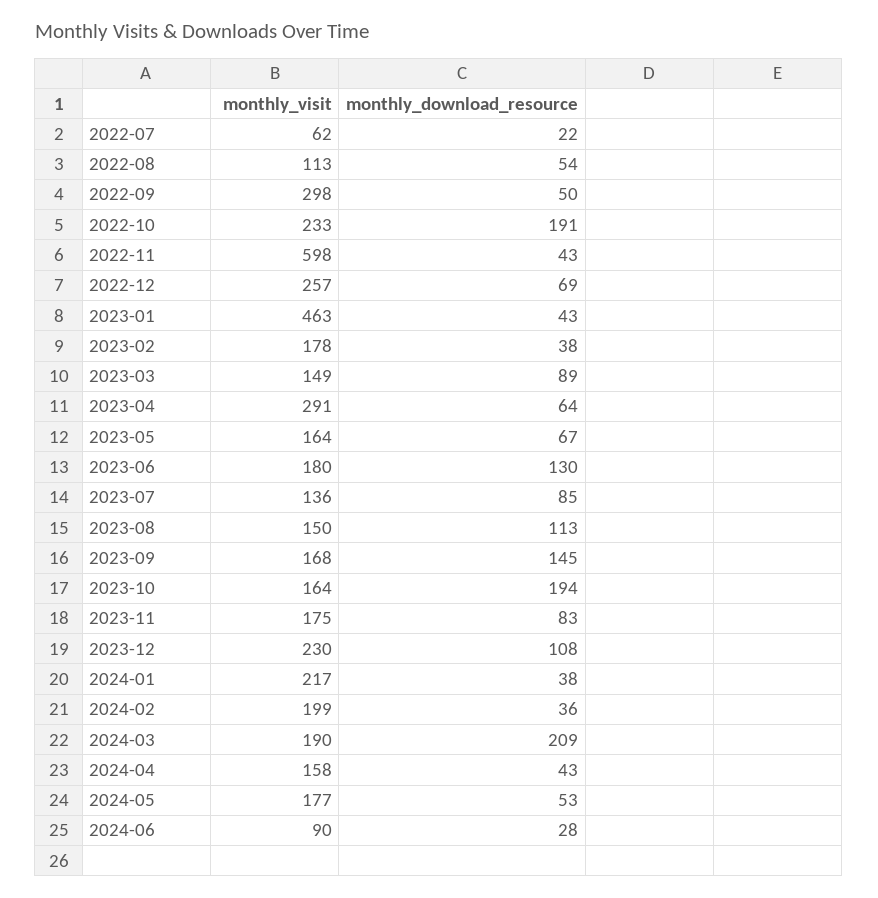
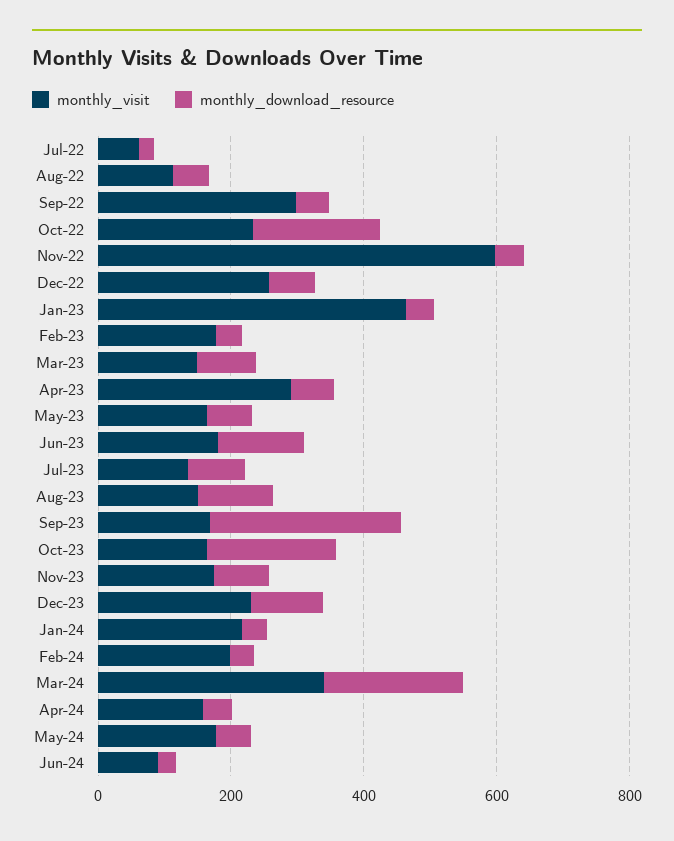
  {
    "monthly_visit": {
      "2022-07": 62,
      "2022-08": 113,
      "2022-09": 298,
      "2022-10": 233,
      "2022-11": 598,
      "2022-12": 257,
      "2023-01": 463,
      "2023-02": 178,
      "2023-03": 149,
      "2023-04": 291,
      "2023-05": 164,
      "2023-06": 180,
      "2023-07": 136,
      "2023-08": 150,
      "2023-09": 168,
      "2023-10": 164,
      "2023-11": 175,
      "2023-12": 230,
      "2024-01": 217,
      "2024-02": 199,
-     "2024-03": 190,
+     "2024-03": 350,
      "2024-04": 158,
      "2024-05": 177,
      "2024-06": 90
    },
    "monthly_download_resource": {
      "2022-07": 22,
      "2022-08": 54,
      "2022-09": 50,
      "2022-10": 191,
      "2022-11": 43,
      "2022-12": 69,
      "2023-01": 43,
      "2023-02": 38,
      "2023-03": 89,
      "2023-04": 64,
      "2023-05": 67,
      "2023-06": 130,
      "2023-07": 85,
      "2023-08": 113,
-     "2023-09": 145,
+     "2023-09": 300,
      "2023-10": 194,
      "2023-11": 83,
      "2023-12": 108,
      "2024-01": 38,
      "2024-02": 36,
      "2024-03": 209,
      "2024-04": 43,
      "2024-05": 53,
      "2024-06": 28
    }
  }

